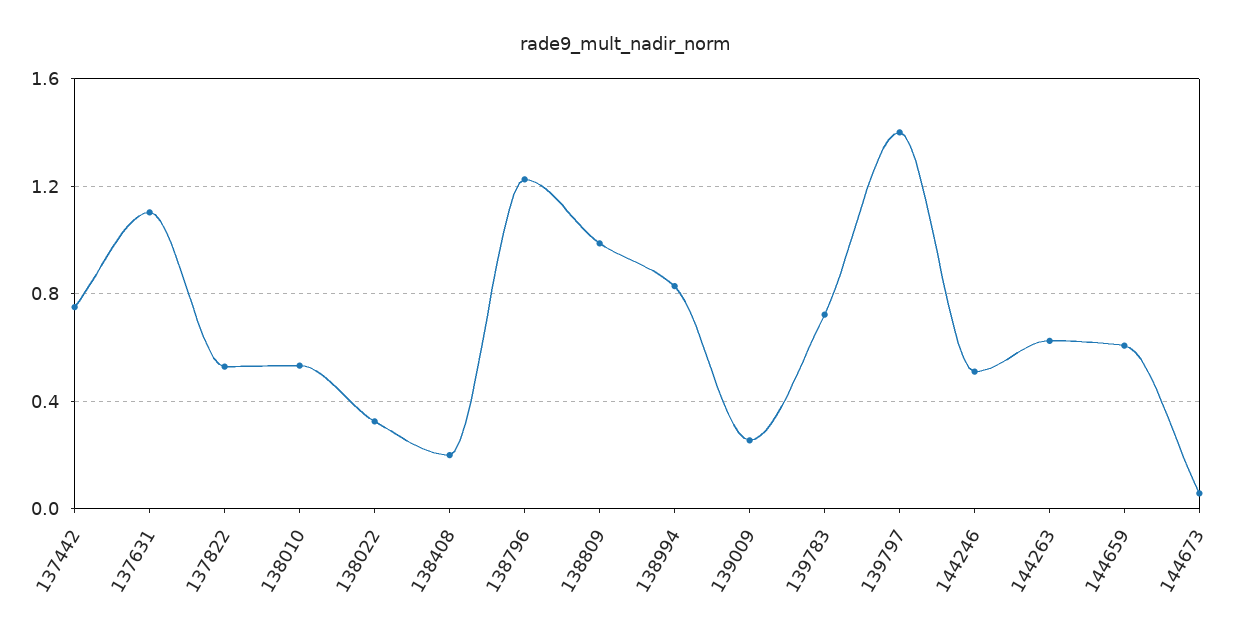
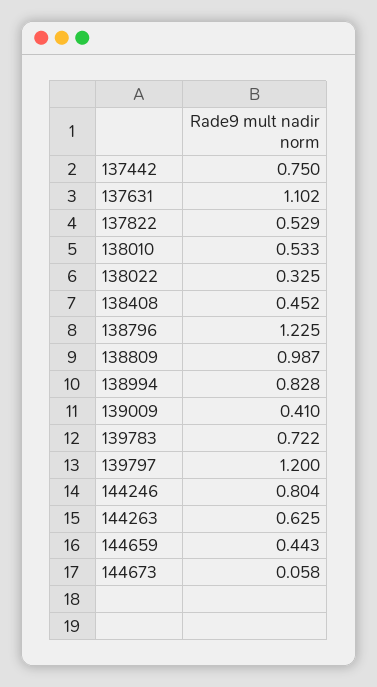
  {
    "137442": 0.75,
    "137631": 1.102,
    "137822": 0.529,
    "138010": 0.533,
    "138022": 0.325,
-   "138408": 0.2,
+   "138408": 0.452,
    "138796": 1.225,
    "138809": 0.987,
    "138994": 0.828,
-   "139009": 0.25,
+   "139009": 0.41,
    "139783": 0.722,
-   "139797": 1.4,
+   "139797": 1.2,
-   "144246": 0.5,
+   "144246": 0.804,
    "144263": 0.625,
-   "144659": 0.6,
+   "144659": 0.443,
    "144673": 0.058
  }

